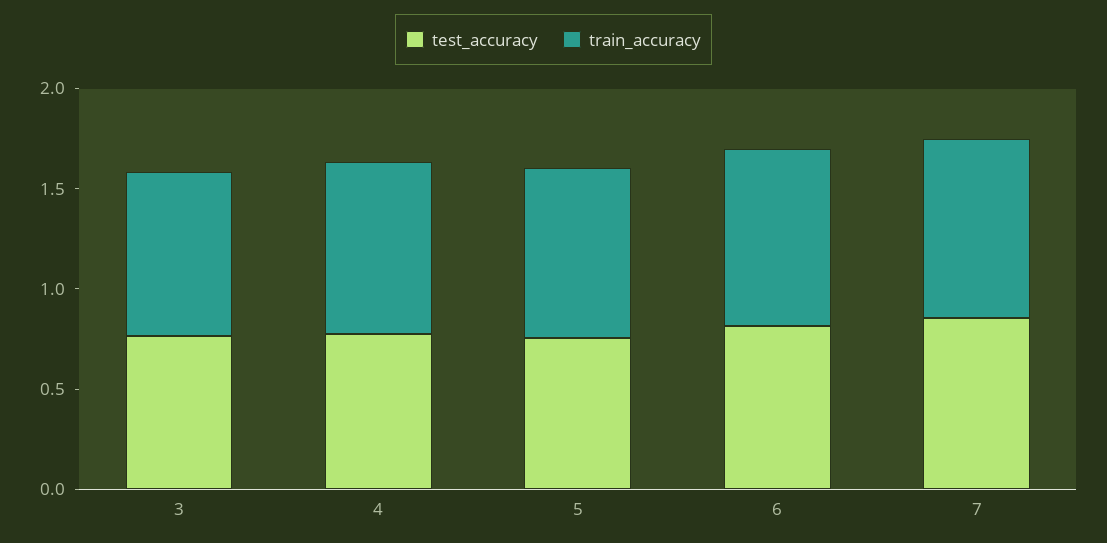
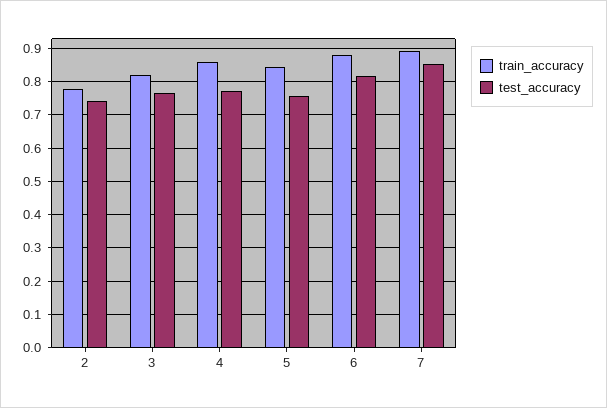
  {
    "test_accuracy": {
      "3": 0.76,
      "4": 0.78,
      "5": 0.76,
      "6": 0.82,
-     "7": 0.86
+     "7": 0.86,
+     "2": 0.74
    },
    "train_accuracy": {
      "3": 0.82,
      "4": 0.86,
      "5": 0.84,
      "6": 0.88,
-     "7": 0.9
+     "7": 0.9,
+     "2": 0.78
    }
  }

